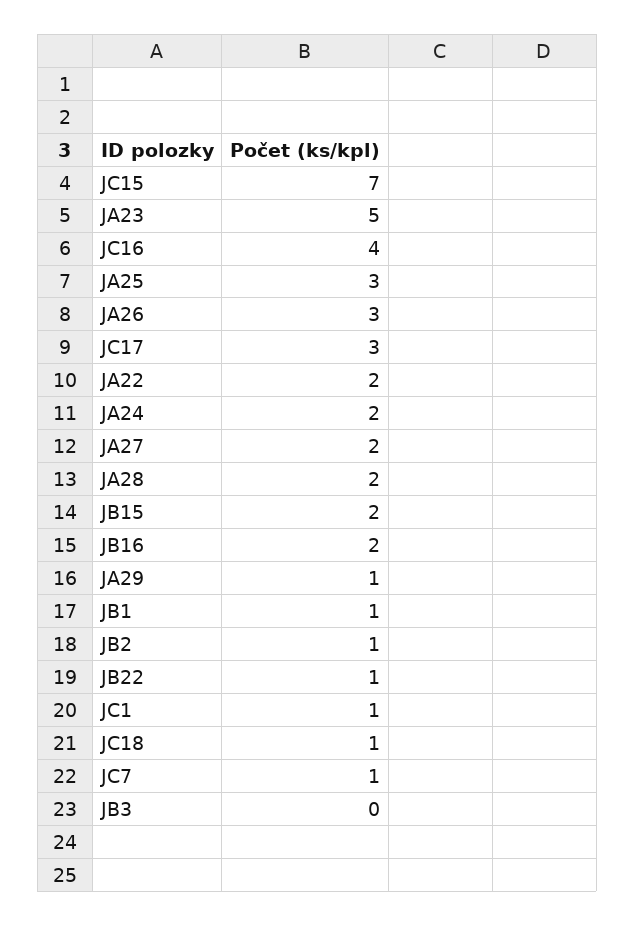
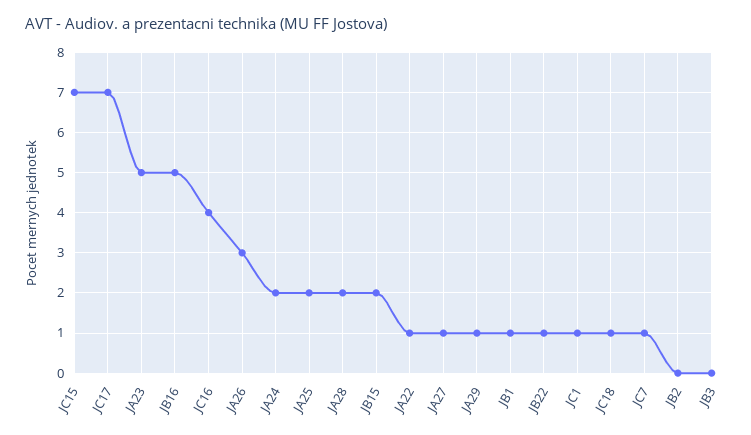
  {
    "JC15": 7,
    "JA23": 5,
    "JC16": 4,
-   "JA25": 3,
+   "JA25": 2,
    "JA26": 3,
-   "JC17": 3,
+   "JC17": 7,
-   "JA22": 2,
+   "JA22": 1,
    "JA24": 2,
-   "JA27": 2,
+   "JA27": 1,
    "JA28": 2,
    "JB15": 2,
-   "JB16": 2,
+   "JB16": 5,
    "JA29": 1,
    "JB1": 1,
-   "JB2": 1,
+   "JB2": 0,
    "JB22": 1,
    "JC1": 1,
    "JC18": 1,
    "JC7": 1,
    "JB3": 0
  }

